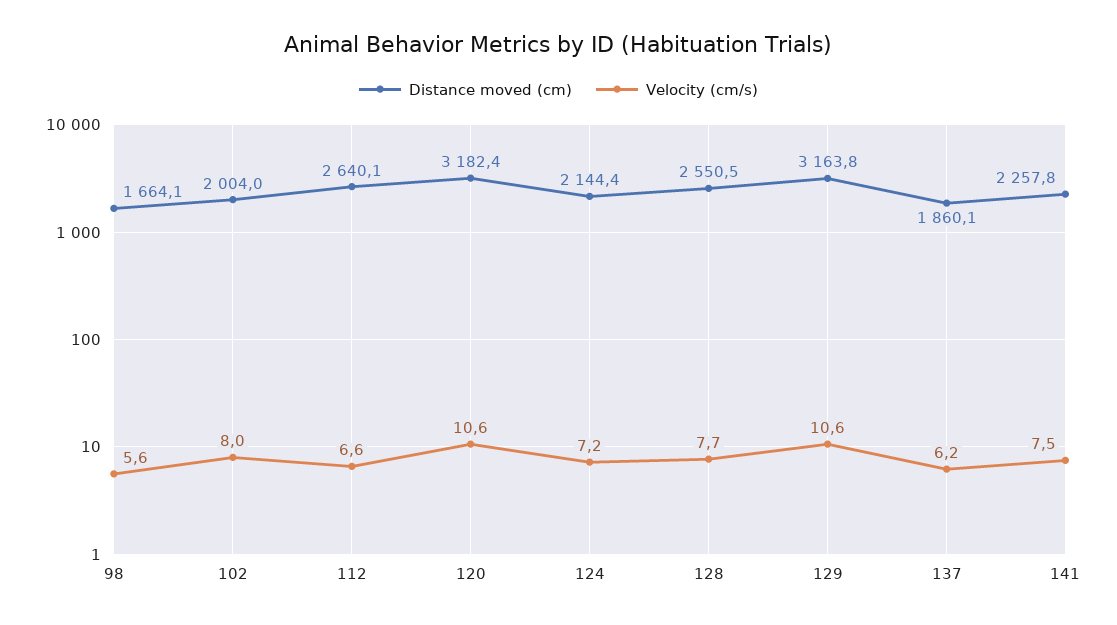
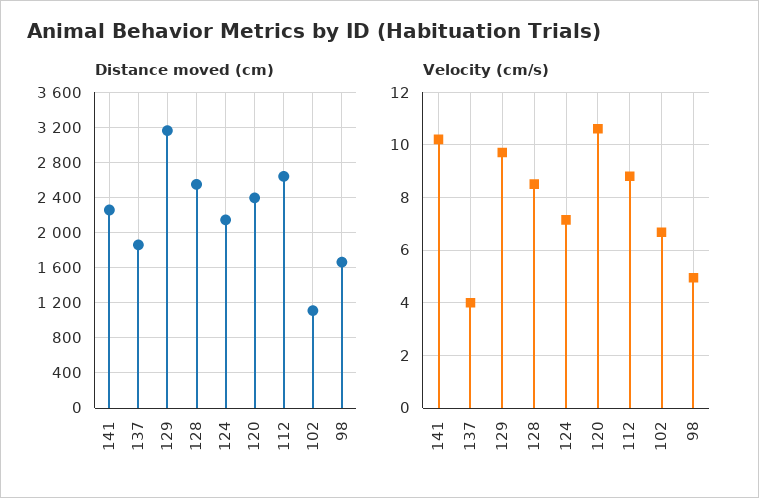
  {
    "Distance moved (cm)": {
      "98": 1664.1,
-     "102": 2004,
+     "102": 1100,
      "112": 2640.1,
-     "120": 3182.4,
+     "120": 2400,
      "124": 2144.4,
      "128": 2550.5,
      "129": 3163.8,
      "137": 1860.1,
      "141": 2257.8
    },
    "Velocity (cm/s)": {
-     "98": 5.6,
+     "98": 5,
-     "102": 8,
+     "102": 6.75,
-     "112": 6.6,
+     "112": 8.75,
      "120": 10.6,
      "124": 7.2,
-     "128": 7.7,
+     "128": 8.5,
-     "129": 10.6,
+     "129": 9.75,
-     "137": 6.2,
+     "137": 4,
-     "141": 7.5
+     "141": 10.25
    }
  }

